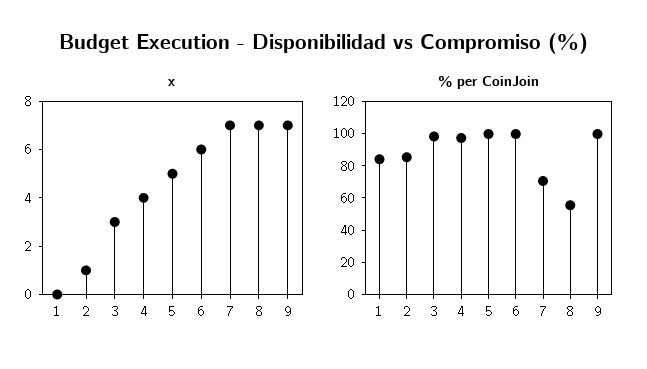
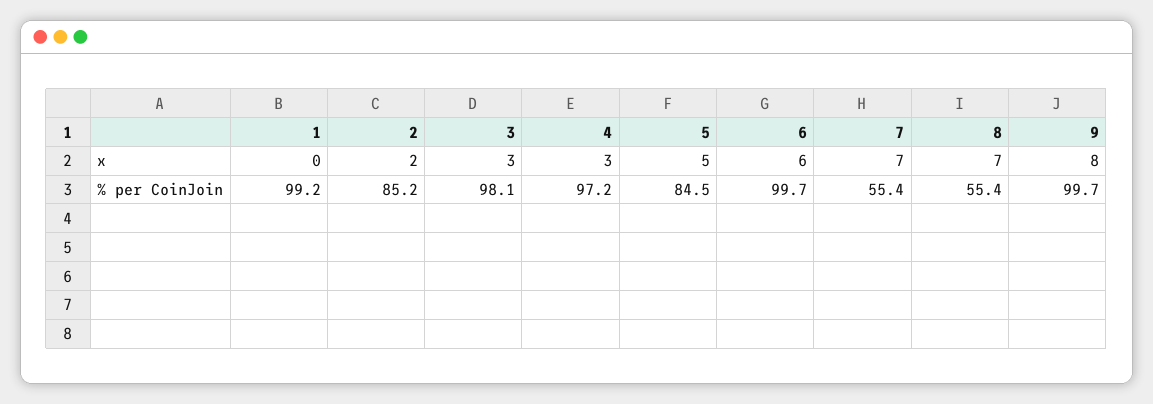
  {
    "x": {
      "1": 0,
-     "2": 1,
+     "2": 2,
      "3": 3,
-     "4": 4,
+     "4": 3,
      "5": 5,
      "6": 6,
      "7": 7,
      "8": 7,
-     "9": 7
+     "9": 8
    },
    "% per CoinJoin": {
-     "1": 85,
+     "1": 99.2,
      "2": 85.2,
      "3": 98.1,
      "4": 97.2,
-     "5": 100,
+     "5": 84.5,
      "6": 99.7,
-     "7": 70,
+     "7": 55.4,
      "8": 55.4,
      "9": 99.7
    }
  }

